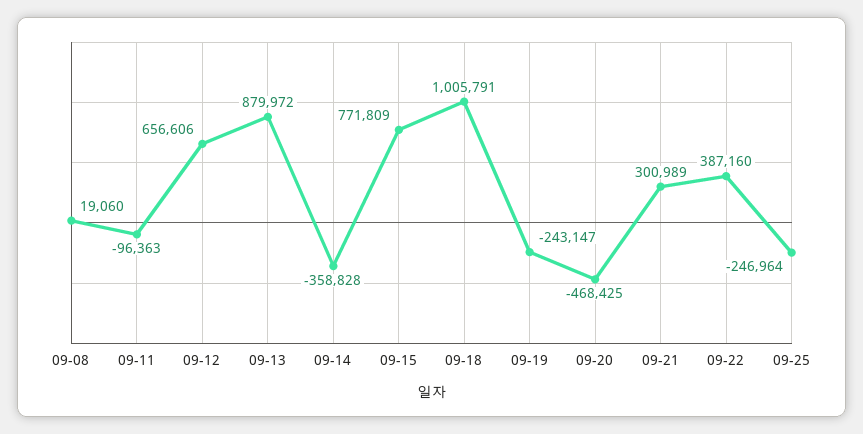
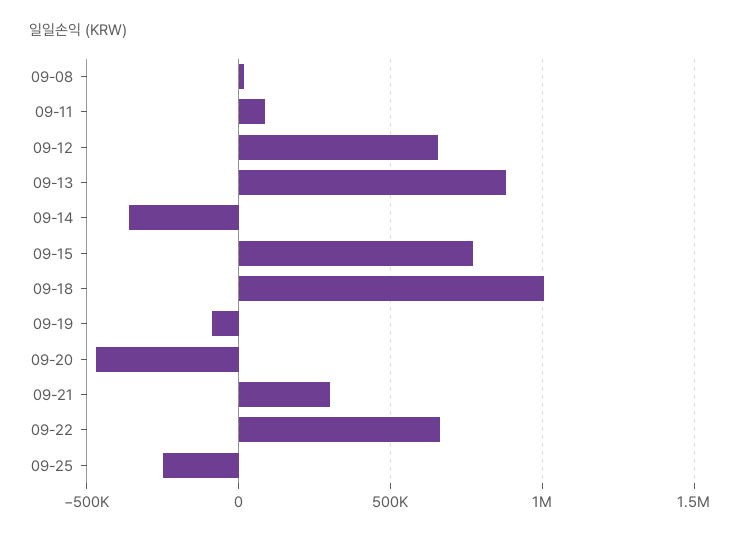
  {
    "09-08": 19060,
-   "09-11": -96363,
+   "09-11": 100000,
    "09-12": 656606,
    "09-13": 879972,
    "09-14": -358828,
    "09-15": 771809,
    "09-18": 1005791,
-   "09-19": -243147,
+   "09-19": -100000,
    "09-20": -468425,
    "09-21": 300989,
-   "09-22": 387160,
+   "09-22": 650000,
    "09-25": -246964
  }

